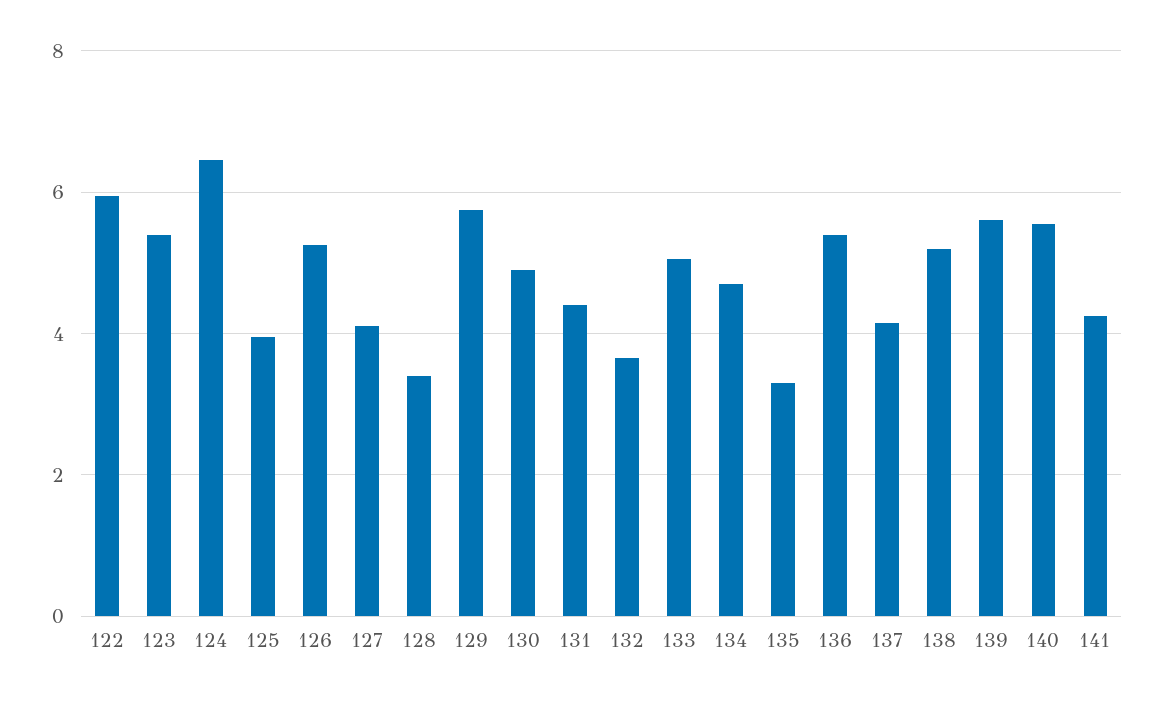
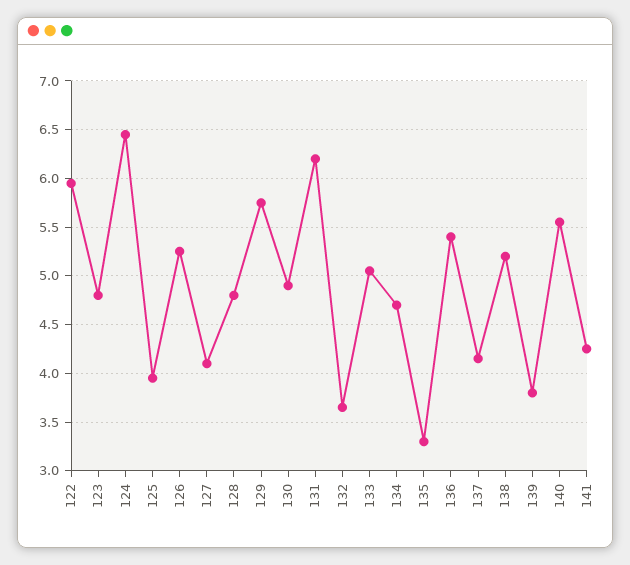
  {
    "122": 6,
-   "123": 5.4,
+   "123": 4.8,
    "124": 6.5,
    "125": 4,
    "126": 5.3,
    "127": 4.1,
-   "128": 3.4,
+   "128": 4.8,
    "129": 5.8,
    "130": 4.9,
-   "131": 4.4,
+   "131": 6.2,
    "132": 3.7,
    "133": 5.1,
    "134": 4.7,
    "135": 3.3,
    "136": 5.4,
    "137": 4.2,
    "138": 5.2,
-   "139": 5.6,
+   "139": 3.8,
    "140": 5.6,
    "141": 4.3
  }

